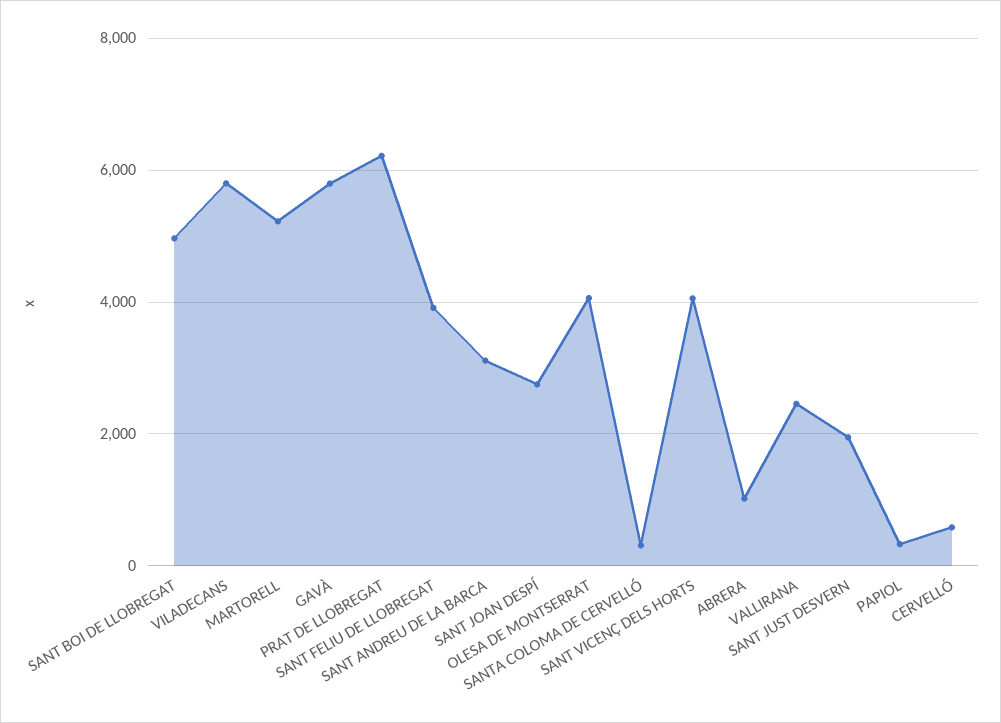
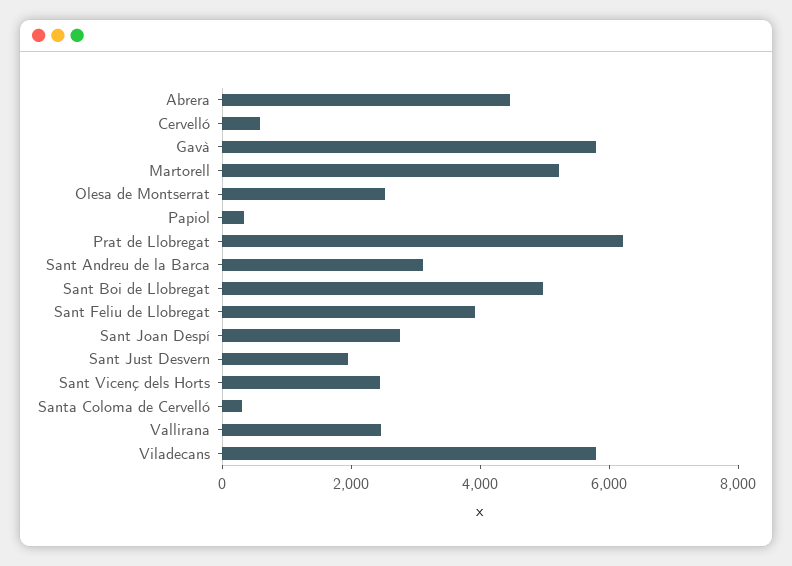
  {
    "SANT BOI DE LLOBREGAT": 5000,
    "VILADECANS": 5800,
    "MARTORELL": 5200,
    "GAVÀ": 5800,
    "PRAT DE LLOBREGAT": 6200,
    "SANT FELIU DE LLOBREGAT": 4000,
    "SANT ANDREU DE LA BARCA": 3200,
    "SANT JOAN DESPÍ": 2800,
-   "OLESA DE MONTSERRAT": 4000,
+   "OLESA DE MONTSERRAT": 2500,
    "SANTA COLOMA DE CERVELLÓ": 400,
-   "SANT VICENÇ DELS HORTS": 4000,
+   "SANT VICENÇ DELS HORTS": 2500,
-   "ABRERA": 1000,
+   "ABRERA": 4500,
    "VALLIRANA": 2400,
    "SANT JUST DESVERN": 2000,
    "PAPIOL": 400,
    "CERVELLÓ": 600
  }

